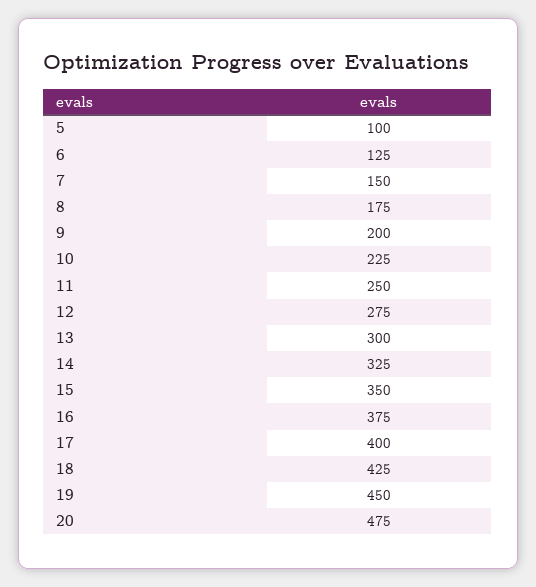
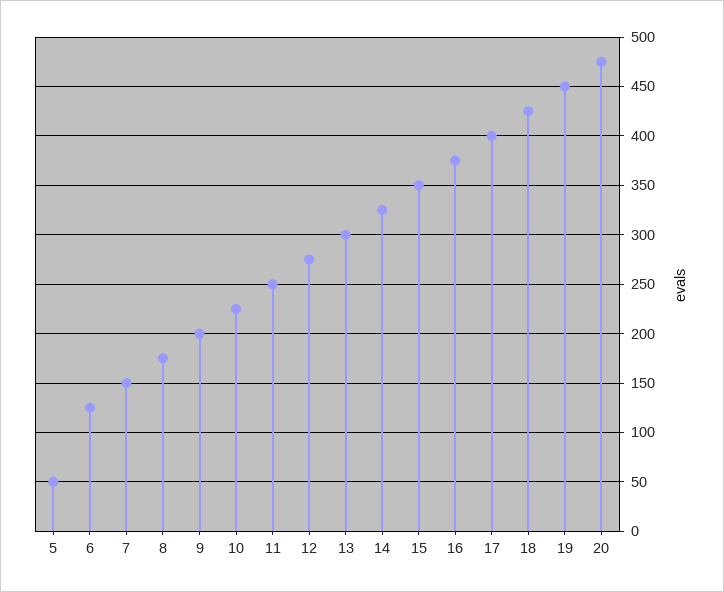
  {
-   "5": 100,
+   "5": 50,
    "6": 125,
    "7": 150,
    "8": 175,
    "9": 200,
    "10": 225,
    "11": 250,
    "12": 275,
    "13": 300,
    "14": 325,
    "15": 350,
    "16": 375,
    "17": 400,
    "18": 425,
    "19": 450,
    "20": 475
  }

